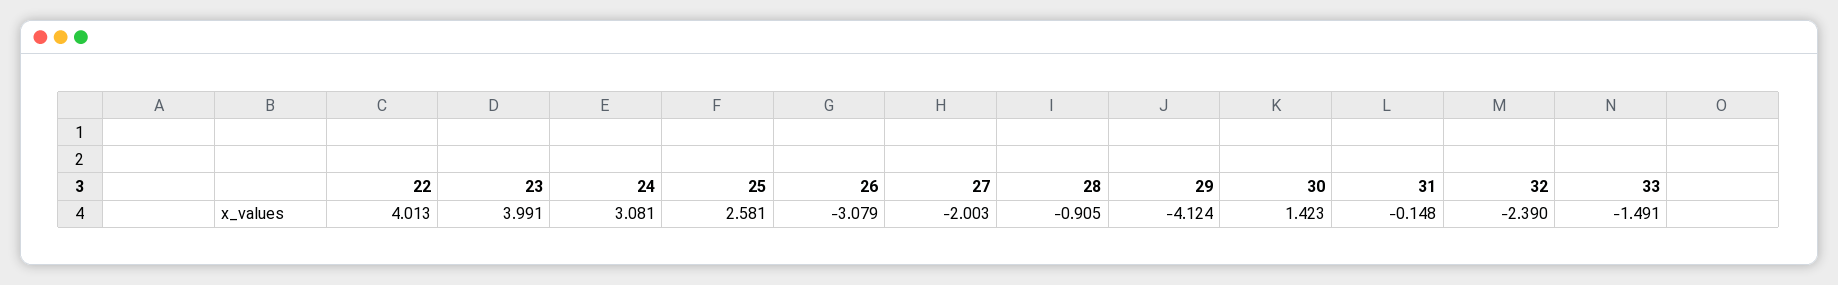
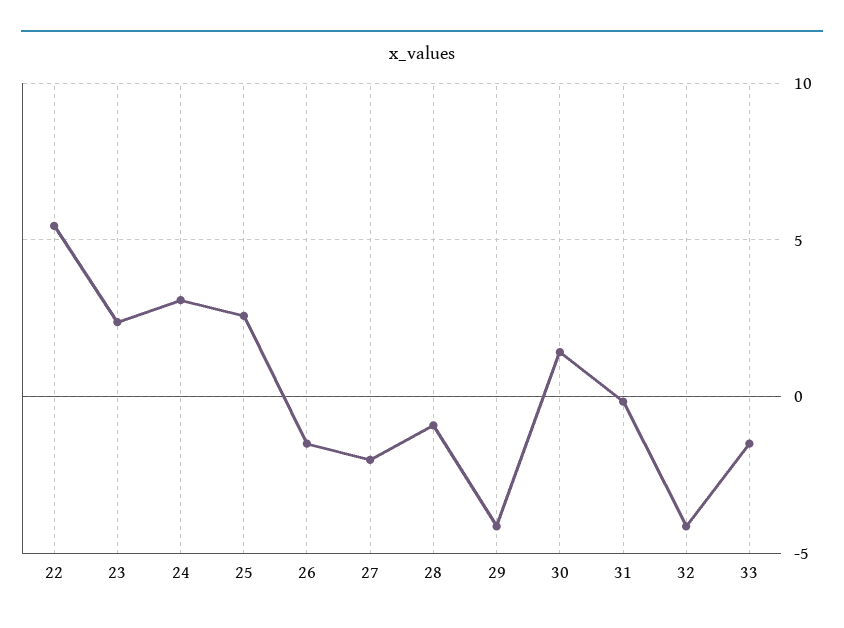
  {
-   "22": 4.013,
+   "22": 5.5,
-   "23": 3.991,
+   "23": 2.5,
    "24": 3.081,
    "25": 2.581,
-   "26": -3.079,
+   "26": -1.5,
    "27": -2.003,
    "28": -0.905,
    "29": -4.124,
    "30": 1.423,
    "31": -0.148,
-   "32": -2.39,
+   "32": -4,
    "33": -1.491
  }

